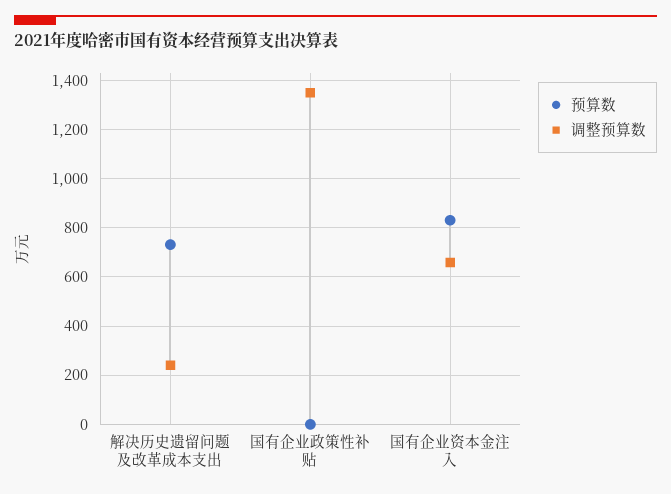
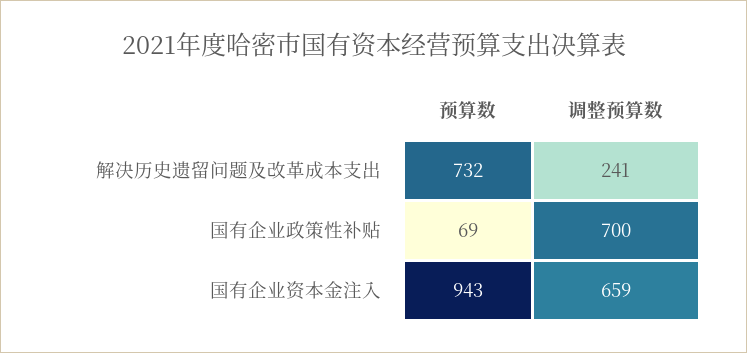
  {
    "预算数": {
      "解决历史遗留问题及改革成本支出": 732,
-     "国有企业政策性补贴": 0,
+     "国有企业政策性补贴": 69,
-     "国有企业资本金注入": 825
+     "国有企业资本金注入": 943
    },
    "调整预算数": {
      "解决历史遗留问题及改革成本支出": 241,
-     "国有企业政策性补贴": 1350,
+     "国有企业政策性补贴": 700,
      "国有企业资本金注入": 659
    }
  }

